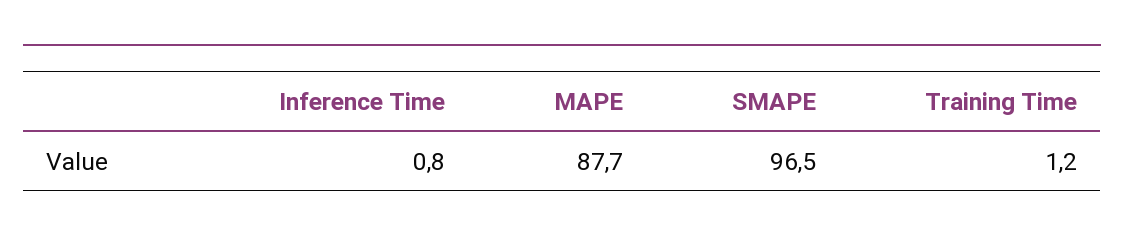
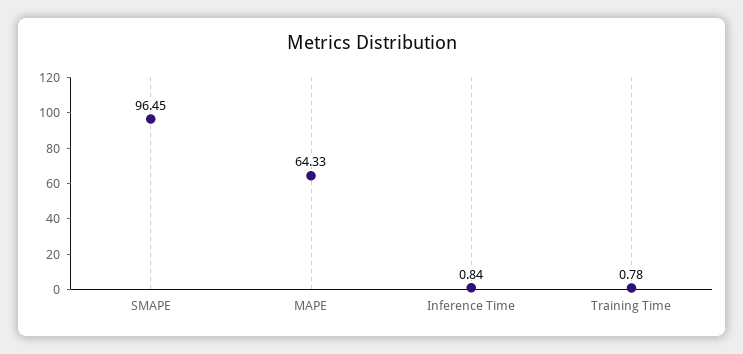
  {
    "Inference Time": 0.84,
-   "MAPE": 87.7,
+   "MAPE": 64.33,
    "SMAPE": 96.45,
-   "Training Time": 1.2
+   "Training Time": 0.78
  }

